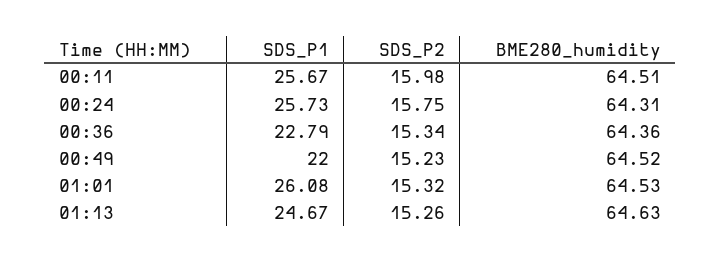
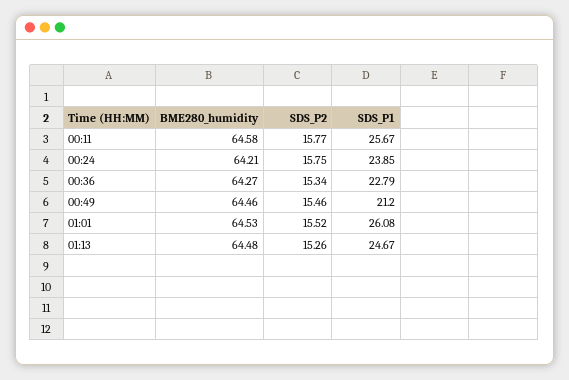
  {
    "SDS_P1": {
      "00:11": 25.67,
-     "00:24": 25.73,
+     "00:24": 23.85,
      "00:36": 22.79,
-     "00:49": 22,
+     "00:49": 21.2,
      "01:01": 26.08,
      "01:13": 24.67
    },
    "SDS_P2": {
-     "00:11": 15.98,
+     "00:11": 15.77,
      "00:24": 15.75,
      "00:36": 15.34,
-     "00:49": 15.23,
+     "00:49": 15.46,
-     "01:01": 15.32,
+     "01:01": 15.52,
      "01:13": 15.26
    },
    "BME280_humidity": {
-     "00:11": 64.51,
+     "00:11": 64.58,
-     "00:24": 64.31,
+     "00:24": 64.21,
-     "00:36": 64.36,
+     "00:36": 64.27,
-     "00:49": 64.52,
+     "00:49": 64.46,
      "01:01": 64.53,
-     "01:13": 64.63
+     "01:13": 64.48
    }
  }

